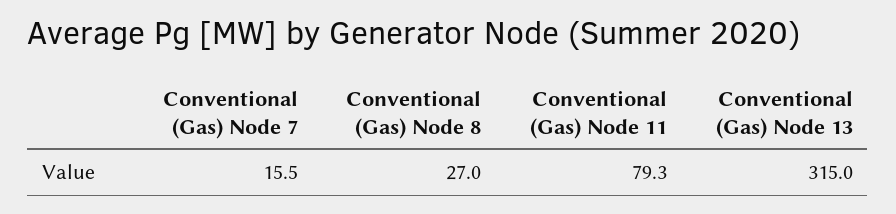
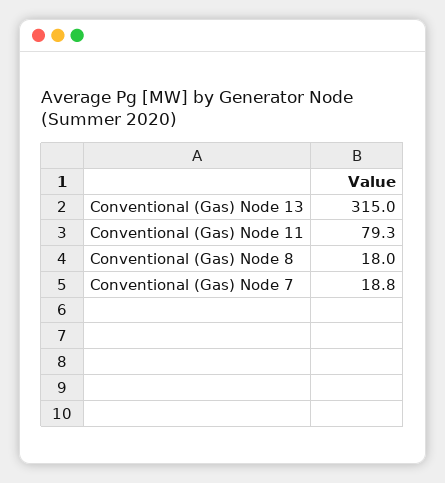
  {
-   "Conventional (Gas) Node 7": 15.5,
+   "Conventional (Gas) Node 7": 18.8,
-   "Conventional (Gas) Node 8": 27,
+   "Conventional (Gas) Node 8": 18,
    "Conventional (Gas) Node 11": 79.3,
    "Conventional (Gas) Node 13": 315
  }

